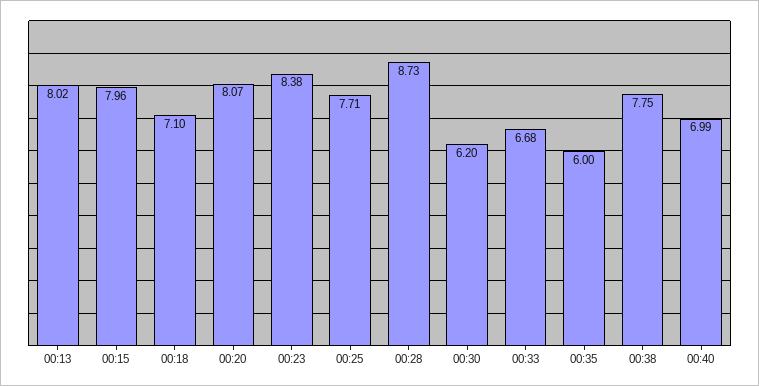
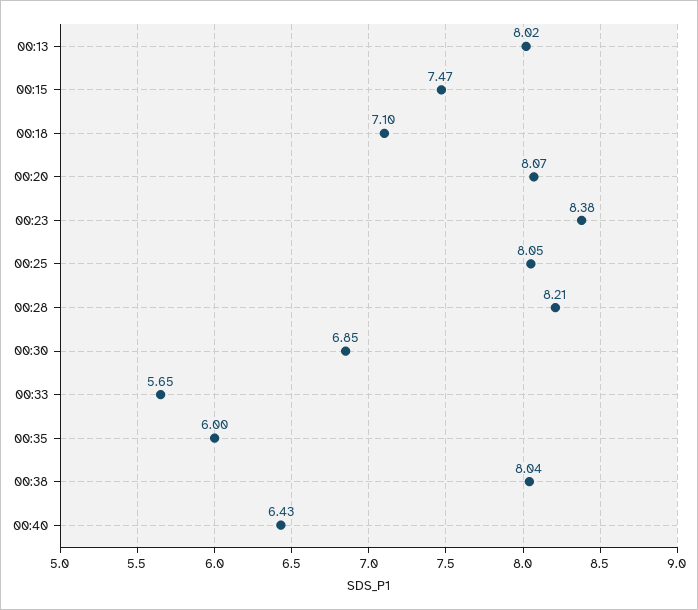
  {
    "00:13": 8.02,
-   "00:15": 7.96,
+   "00:15": 7.47,
    "00:18": 7.1,
    "00:20": 8.07,
    "00:23": 8.38,
-   "00:25": 7.71,
+   "00:25": 8.05,
-   "00:28": 8.73,
+   "00:28": 8.21,
-   "00:30": 6.2,
+   "00:30": 6.85,
-   "00:33": 6.68,
+   "00:33": 5.65,
    "00:35": 6,
-   "00:38": 7.75,
+   "00:38": 8.04,
-   "00:40": 6.99
+   "00:40": 6.43
  }

